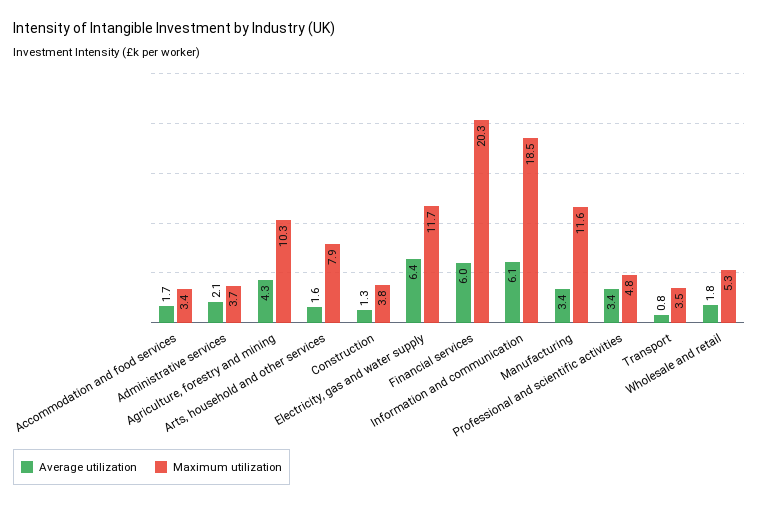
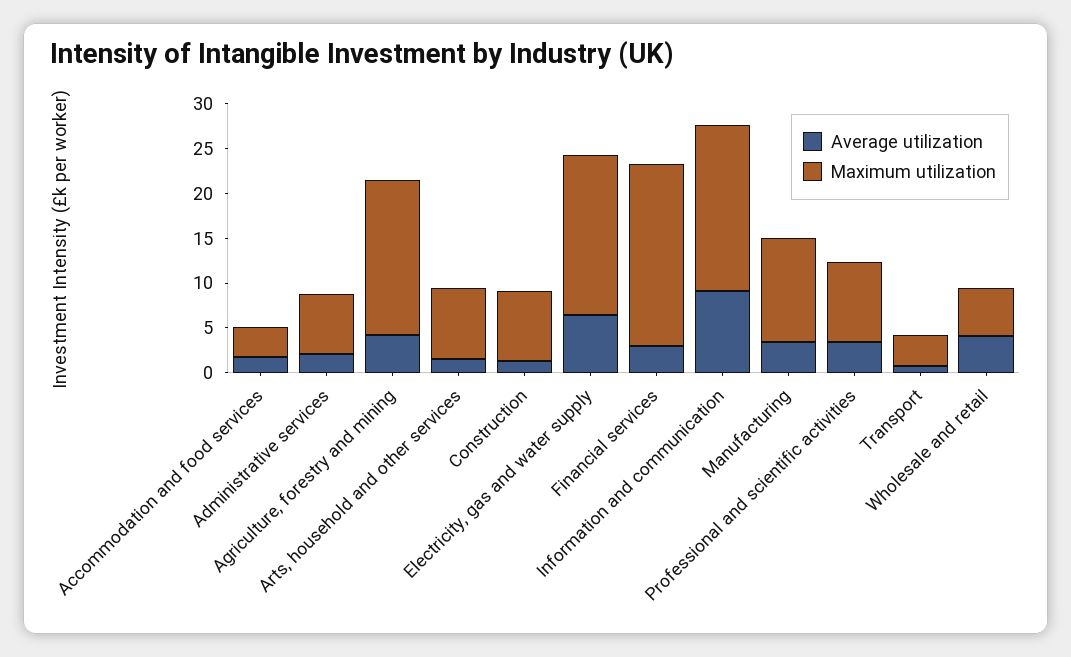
  {
    "Average utilization": {
      "Accommodation and food services": 1.7,
      "Administrative services": 2.1,
      "Agriculture, forestry and mining": 4.3,
      "Arts, household and other services": 1.6,
      "Construction": 1.3,
      "Electricity, gas and water supply": 6.4,
-     "Financial services": 6,
+     "Financial services": 3,
-     "Information and communication": 6.1,
+     "Information and communication": 9,
      "Manufacturing": 3.4,
      "Professional and scientific activities": 3.4,
      "Transport": 0.8,
-     "Wholesale and retail": 1.8
+     "Wholesale and retail": 4
    },
    "Maximum utilization": {
      "Accommodation and food services": 3.4,
-     "Administrative services": 3.7,
+     "Administrative services": 7,
-     "Agriculture, forestry and mining": 10.3,
+     "Agriculture, forestry and mining": 17,
      "Arts, household and other services": 7.9,
-     "Construction": 3.8,
+     "Construction": 8,
-     "Electricity, gas and water supply": 11.7,
+     "Electricity, gas and water supply": 18,
      "Financial services": 20.3,
      "Information and communication": 18.5,
      "Manufacturing": 11.6,
-     "Professional and scientific activities": 4.8,
+     "Professional and scientific activities": 9,
      "Transport": 3.5,
      "Wholesale and retail": 5.3
    }
  }

